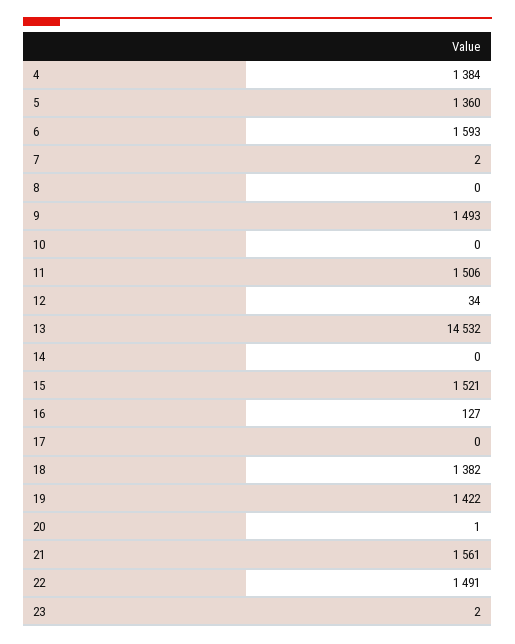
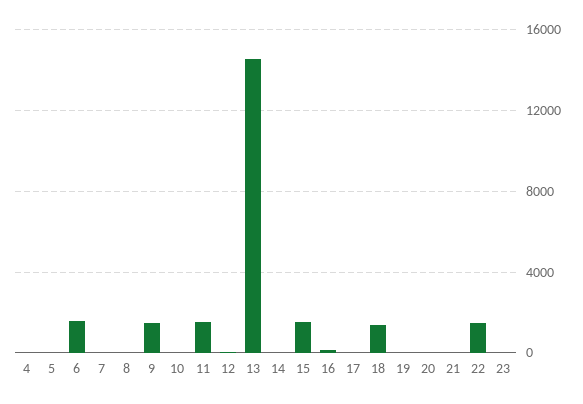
  {
-   "4": 1384,
+   "4": 0,
-   "5": 1360,
+   "5": 0,
    "6": 1593,
    "7": 2,
    "8": 0,
    "9": 1493,
    "10": 0,
    "11": 1506,
    "12": 34,
    "13": 14532,
    "14": 0,
    "15": 1521,
    "16": 127,
    "17": 0,
    "18": 1382,
-   "19": 1422,
+   "19": 0,
    "20": 1,
-   "21": 1561,
+   "21": 0,
    "22": 1491,
    "23": 2
  }

